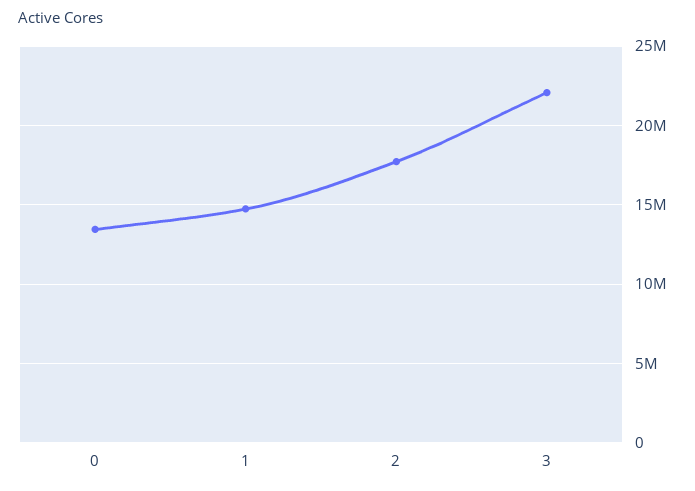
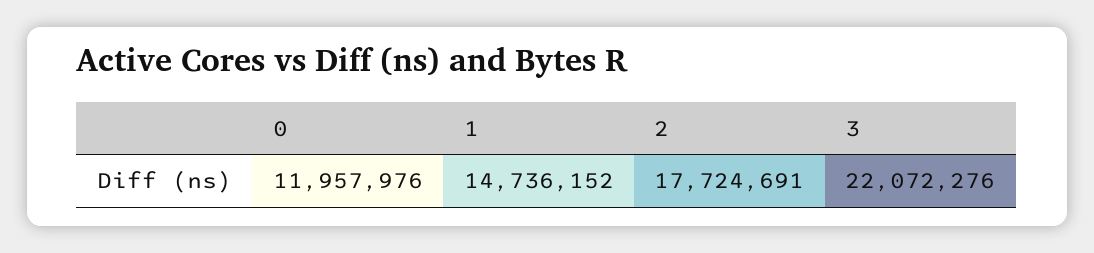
  {
-   "0": 13500000,
+   "0": 11957976,
    "1": 14736152,
    "2": 17724691,
    "3": 22072276
  }

